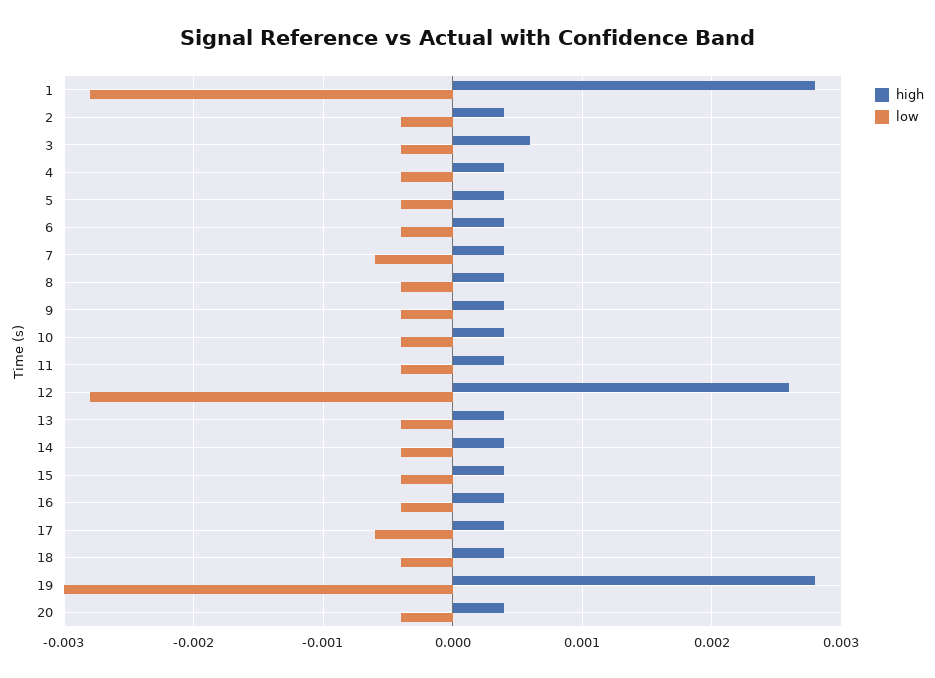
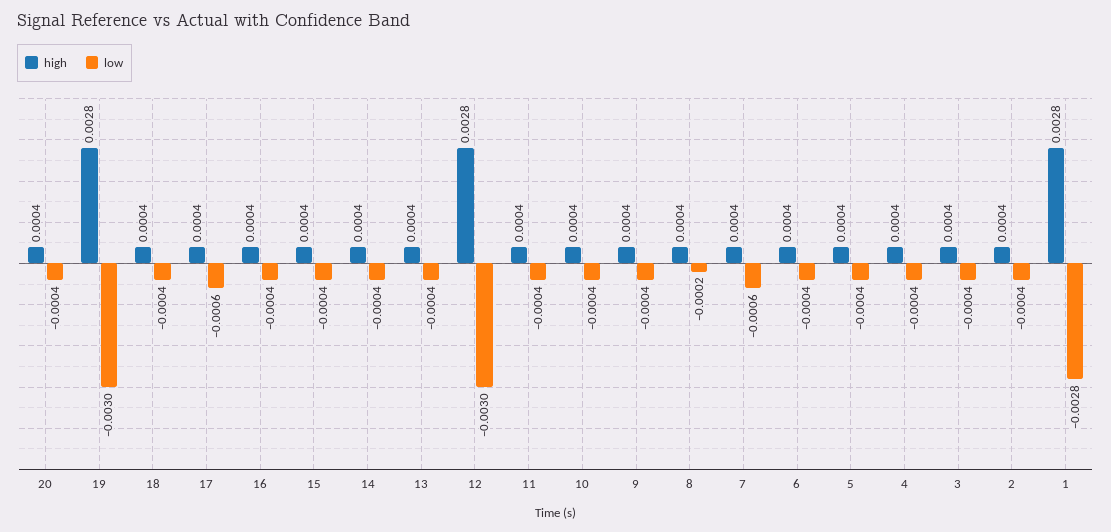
  {
    "high": {
      "1": 0.0028,
      "2": 0.0004,
-     "3": 0.0006,
+     "3": 0.0004,
      "4": 0.0004,
      "5": 0.0004,
      "6": 0.0004,
      "7": 0.0004,
      "8": 0.0004,
      "9": 0.0004,
      "10": 0.0004,
      "11": 0.0004,
-     "12": 0.0026,
+     "12": 0.0028,
      "13": 0.0004,
      "14": 0.0004,
      "15": 0.0004,
      "16": 0.0004,
      "17": 0.0004,
      "18": 0.0004,
      "19": 0.0028,
      "20": 0.0004
    },
    "low": {
      "1": -0.0028,
      "2": -0.0004,
      "3": -0.0004,
      "4": -0.0004,
      "5": -0.0004,
      "6": -0.0004,
      "7": -0.0006,
-     "8": -0.0004,
+     "8": -0.0002,
      "9": -0.0004,
      "10": -0.0004,
      "11": -0.0004,
-     "12": -0.0028,
+     "12": -0.003,
      "13": -0.0004,
      "14": -0.0004,
      "15": -0.0004,
      "16": -0.0004,
      "17": -0.0006,
      "18": -0.0004,
      "19": -0.003,
      "20": -0.0004
    }
  }

